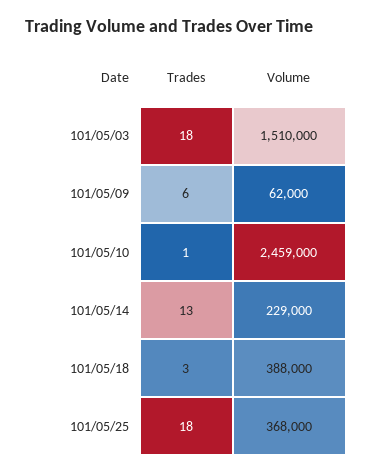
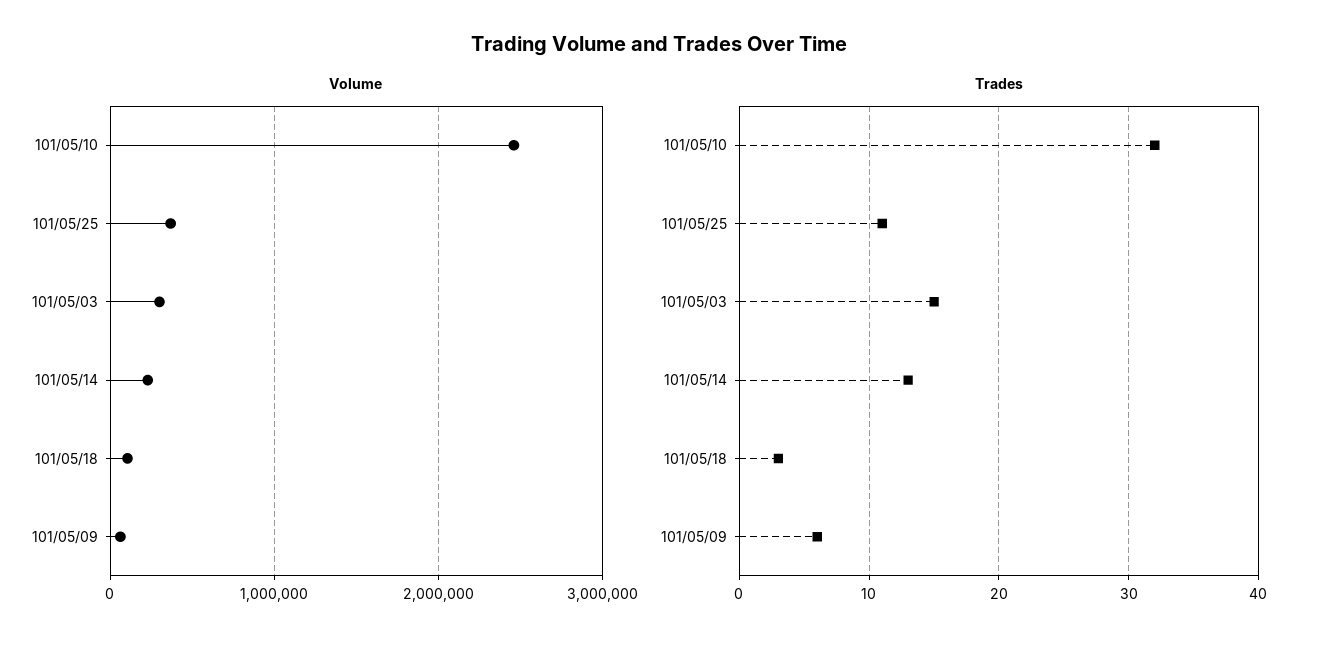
  {
    "Trades": {
-     "101/05/03": 18,
+     "101/05/03": 15,
      "101/05/09": 6,
-     "101/05/10": 1,
+     "101/05/10": 32,
      "101/05/14": 13,
      "101/05/18": 3,
-     "101/05/25": 18
+     "101/05/25": 11
    },
    "Volume": {
-     "101/05/03": 1510000,
+     "101/05/03": 300000,
      "101/05/09": 62000,
      "101/05/10": 2459000,
      "101/05/14": 229000,
-     "101/05/18": 388000,
+     "101/05/18": 100000,
      "101/05/25": 368000
    }
  }

